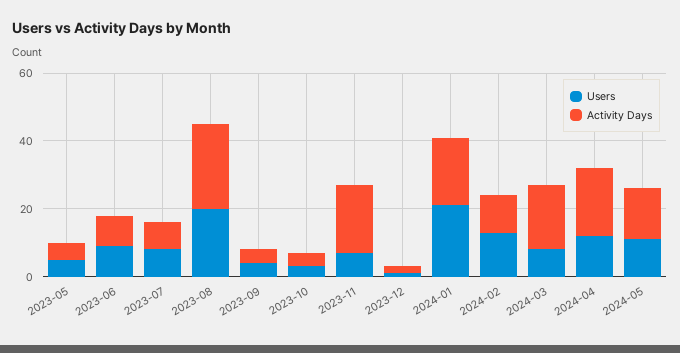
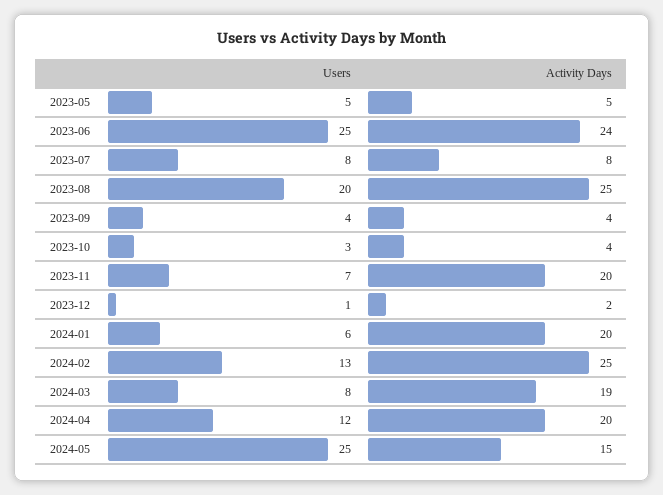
  {
    "Users": {
      "2023-05": 5,
-     "2023-06": 10,
+     "2023-06": 25,
      "2023-07": 8,
      "2023-08": 20,
      "2023-09": 4,
      "2023-10": 3,
      "2023-11": 7,
      "2023-12": 1,
-     "2024-01": 20,
+     "2024-01": 6,
      "2024-02": 13,
      "2024-03": 8,
      "2024-04": 12,
-     "2024-05": 10
+     "2024-05": 25
    },
    "Activity Days": {
      "2023-05": 5,
-     "2023-06": 10,
+     "2023-06": 24,
      "2023-07": 8,
      "2023-08": 25,
      "2023-09": 4,
      "2023-10": 4,
      "2023-11": 20,
      "2023-12": 2,
      "2024-01": 20,
-     "2024-02": 10,
+     "2024-02": 25,
      "2024-03": 19,
      "2024-04": 20,
      "2024-05": 15
    }
  }

